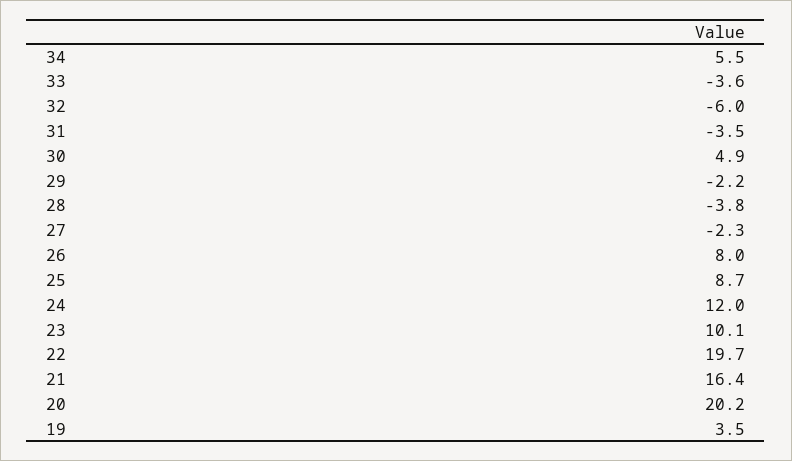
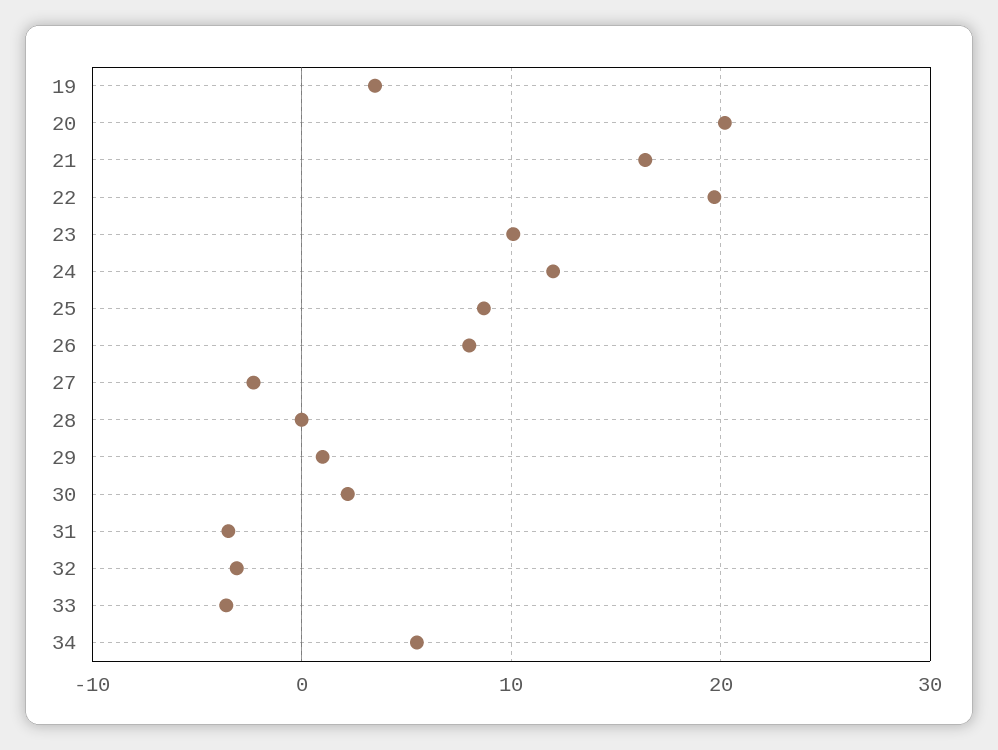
  {
    "34": 5.5,
    "33": -3.6,
-   "32": -6,
+   "32": -3,
    "31": -3.5,
-   "30": 4.9,
+   "30": 2,
-   "29": -2.2,
+   "29": 1,
-   "28": -3.8,
+   "28": 0,
    "27": -2.3,
    "26": 8,
    "25": 8.7,
    "24": 12,
    "23": 10.1,
    "22": 19.7,
    "21": 16.4,
    "20": 20.2,
    "19": 3.5
  }

